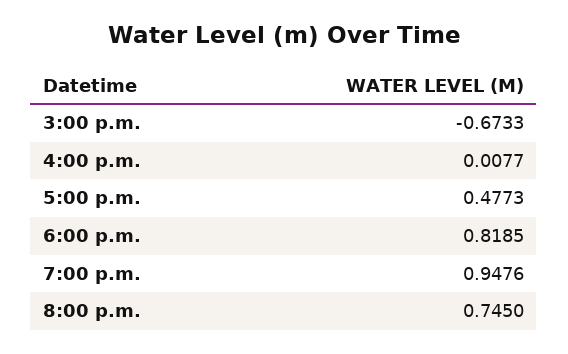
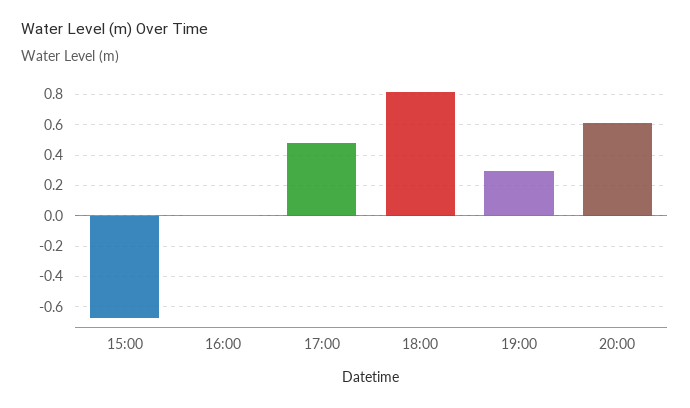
  {
    "3:00 p.m.": -0.6733,
    "4:00 p.m.": 0.0077,
    "5:00 p.m.": 0.4773,
    "6:00 p.m.": 0.8185,
-   "7:00 p.m.": 0.9476,
+   "7:00 p.m.": 0.3,
-   "8:00 p.m.": 0.745
+   "8:00 p.m.": 0.6
  }

